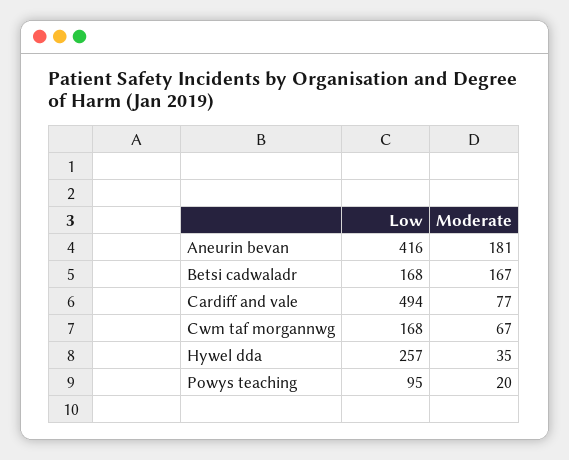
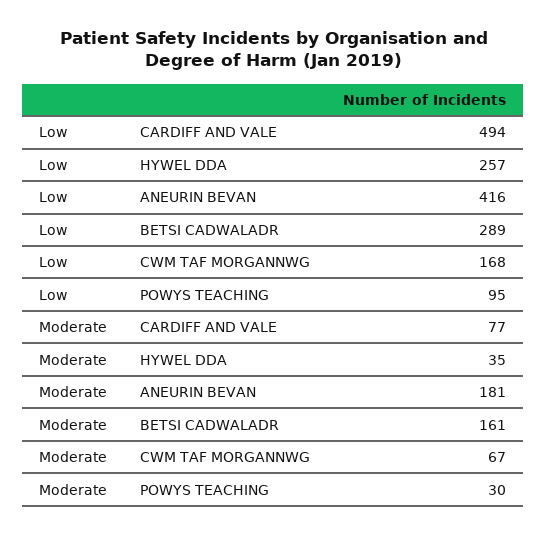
  {
    "Low": {
      "Aneurin bevan": 416,
-     "Betsi cadwaladr": 168,
+     "Betsi cadwaladr": 289,
      "Cardiff and vale": 494,
      "Cwm taf morgannwg": 168,
      "Hywel dda": 257,
      "Powys teaching": 95
    },
    "Moderate": {
      "Aneurin bevan": 181,
-     "Betsi cadwaladr": 167,
+     "Betsi cadwaladr": 161,
      "Cardiff and vale": 77,
      "Cwm taf morgannwg": 67,
      "Hywel dda": 35,
-     "Powys teaching": 20
+     "Powys teaching": 30
    }
  }

